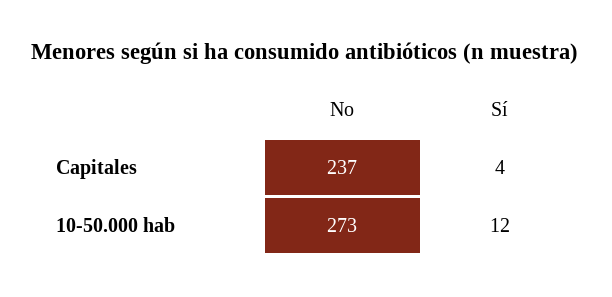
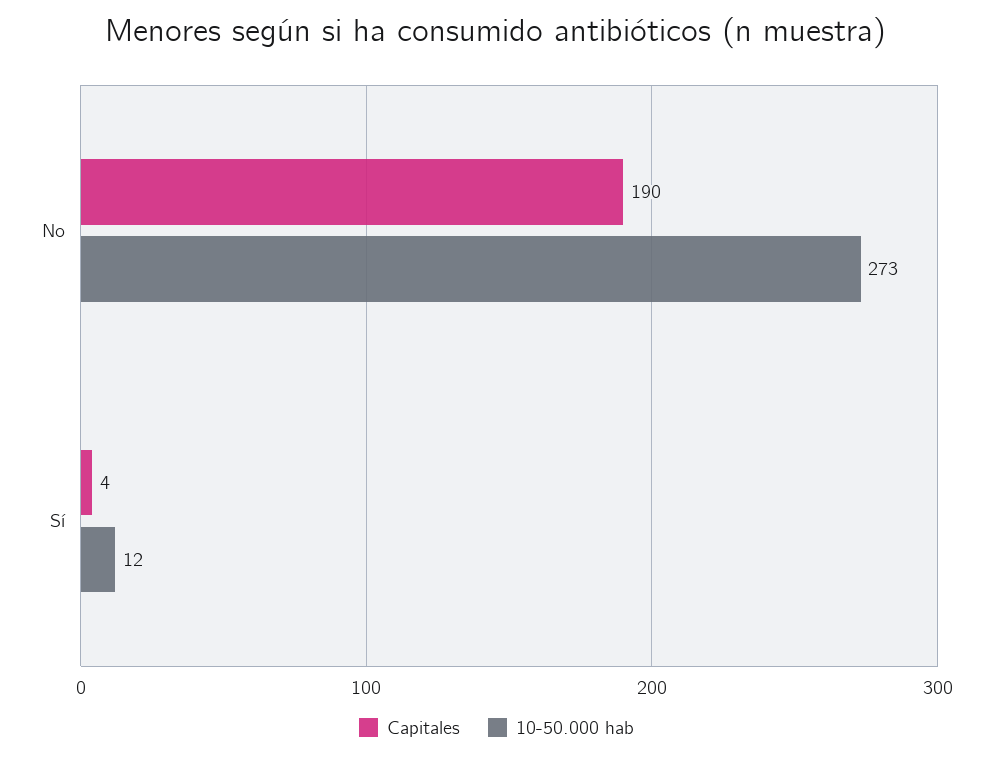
  {
    "Capitales": {
-     "No": 237,
+     "No": 190,
      "Sí": 4
    },
    "10-50.000 hab": {
      "No": 273,
      "Sí": 12
    }
  }

